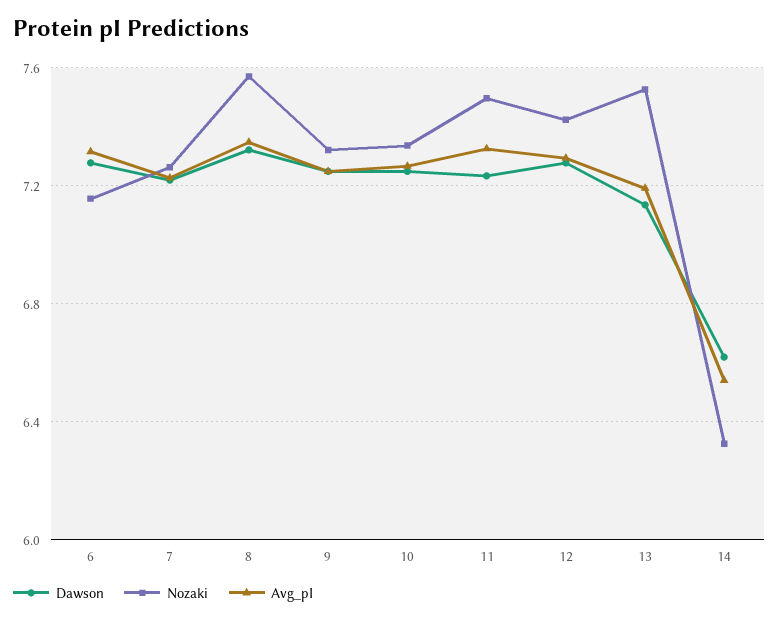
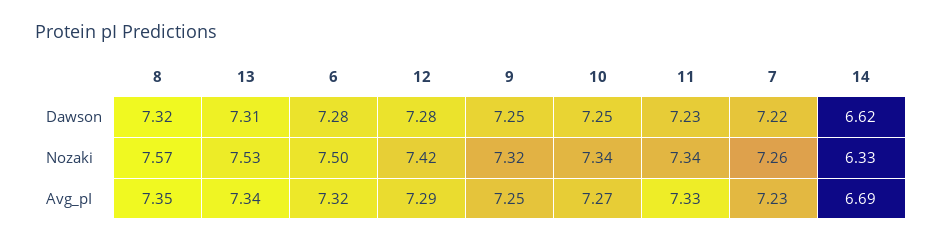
  {
    "Dawson": {
      "6": 7.28,
      "7": 7.22,
      "8": 7.32,
      "9": 7.25,
      "10": 7.25,
      "11": 7.23,
      "12": 7.28,
-     "13": 7.15,
+     "13": 7.31,
      "14": 6.62
    },
    "Nozaki": {
-     "6": 7.15,
+     "6": 7.5,
      "7": 7.26,
      "8": 7.57,
      "9": 7.32,
      "10": 7.34,
-     "11": 7.5,
+     "11": 7.34,
      "12": 7.42,
      "13": 7.53,
      "14": 6.33
    },
    "Avg_pI": {
      "6": 7.32,
      "7": 7.23,
      "8": 7.35,
      "9": 7.25,
      "10": 7.27,
      "11": 7.33,
      "12": 7.29,
-     "13": 7.2,
+     "13": 7.34,
-     "14": 6.55
+     "14": 6.69
    }
  }

